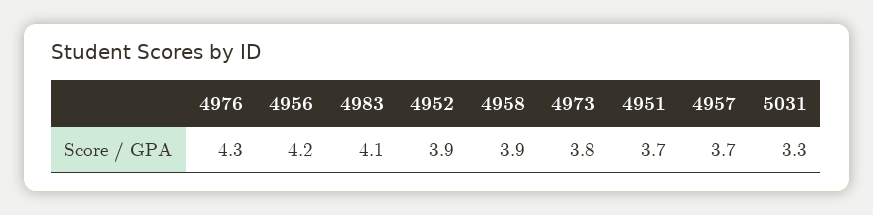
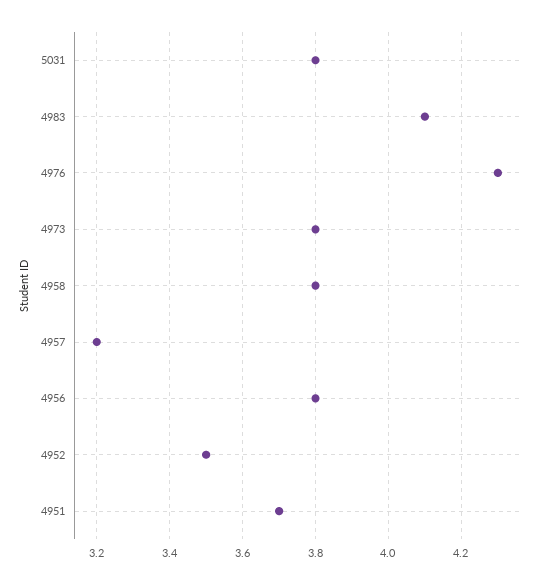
  {
    "4976": 4.3,
-   "4956": 4.2,
+   "4956": 3.8,
    "4983": 4.1,
-   "4952": 3.9,
+   "4952": 3.5,
-   "4958": 3.9,
+   "4958": 3.8,
    "4973": 3.8,
    "4951": 3.7,
-   "4957": 3.7,
+   "4957": 3.2,
-   "5031": 3.3
+   "5031": 3.8
  }

